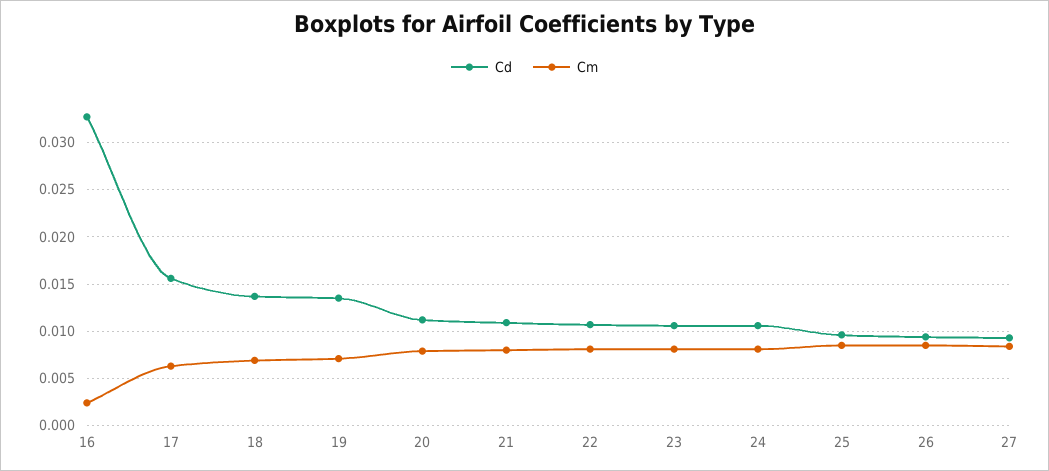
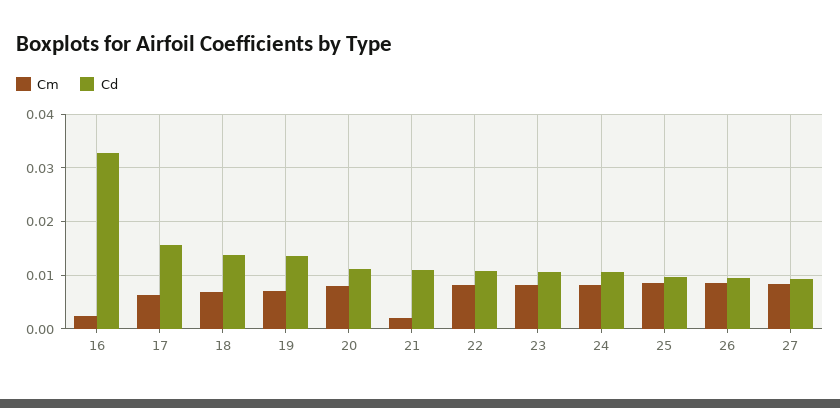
  {
    "Cd": {
      "16": 0.033,
      "17": 0.016,
      "18": 0.014,
      "19": 0.014,
      "20": 0.011,
      "21": 0.011,
      "22": 0.011,
      "23": 0.011,
      "24": 0.011,
      "25": 0.01,
      "26": 0.009,
      "27": 0.009
    },
    "Cm": {
      "16": 0.002,
      "17": 0.006,
      "18": 0.007,
      "19": 0.007,
      "20": 0.008,
-     "21": 0.008,
+     "21": 0.002,
      "22": 0.008,
      "23": 0.008,
      "24": 0.008,
      "25": 0.009,
      "26": 0.009,
      "27": 0.008
    }
  }

